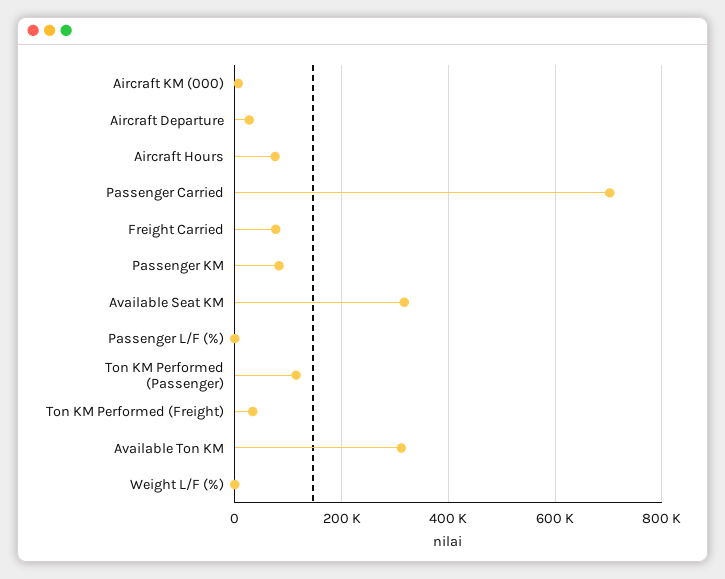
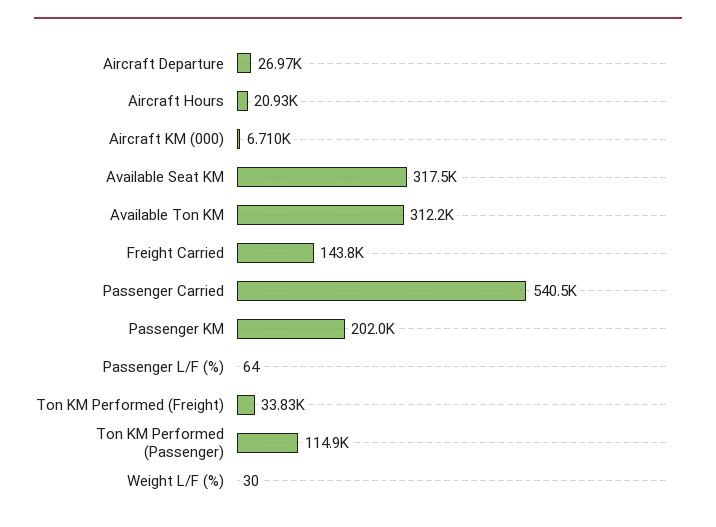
  {
    "Aircraft KM (000)": 6710,
    "Aircraft Departure": 26970,
-   "Aircraft Hours": 80000,
+   "Aircraft Hours": 20930,
-   "Passenger Carried": 700000,
+   "Passenger Carried": 540500,
-   "Freight Carried": 80000,
+   "Freight Carried": 143800,
-   "Passenger KM": 80000,
+   "Passenger KM": 202000,
    "Available Seat KM": 317500,
    "Passenger L/F (%)": 64,
    "Ton KM Performed (Passenger)": 114900,
    "Ton KM Performed (Freight)": 33830,
    "Available Ton KM": 312200,
    "Weight L/F (%)": 30
  }

